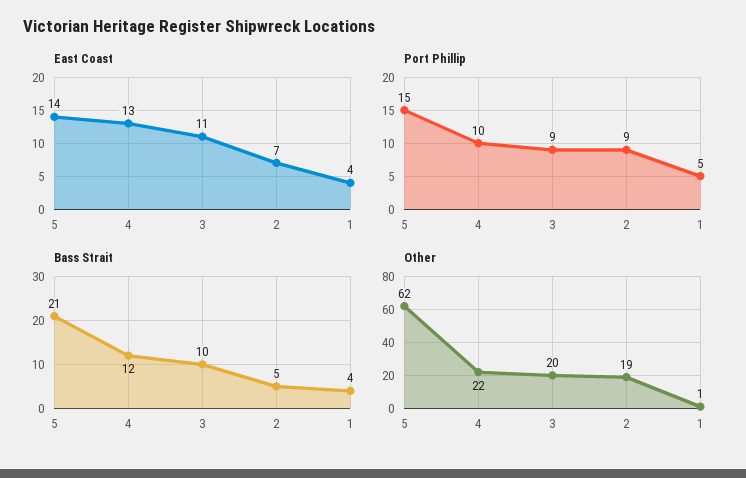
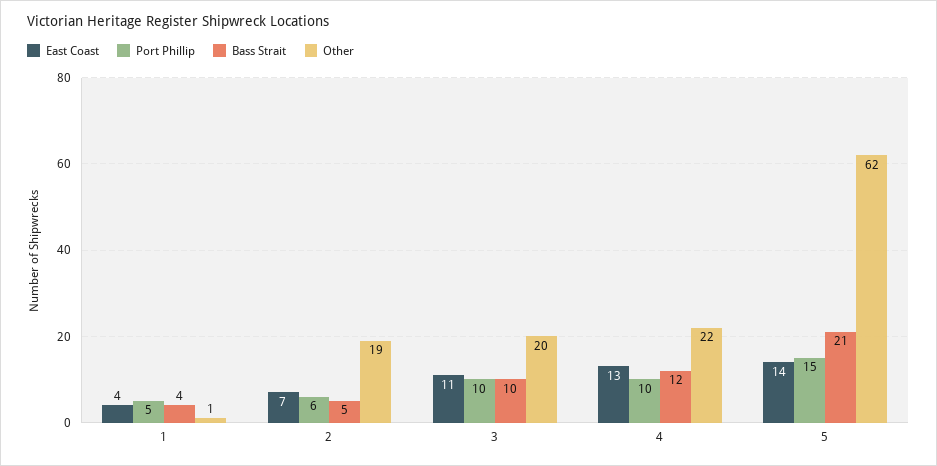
  {
    "East Coast": {
      "5": 14,
      "4": 13,
      "3": 11,
      "2": 7,
      "1": 4
    },
    "Port Phillip": {
      "5": 15,
      "4": 10,
-     "3": 9,
+     "3": 10,
-     "2": 9,
+     "2": 6,
      "1": 5
    },
    "Bass Strait": {
      "5": 21,
      "4": 12,
      "3": 10,
      "2": 5,
      "1": 4
    },
    "Other": {
      "5": 62,
      "4": 22,
      "3": 20,
      "2": 19,
      "1": 1
    }
  }

